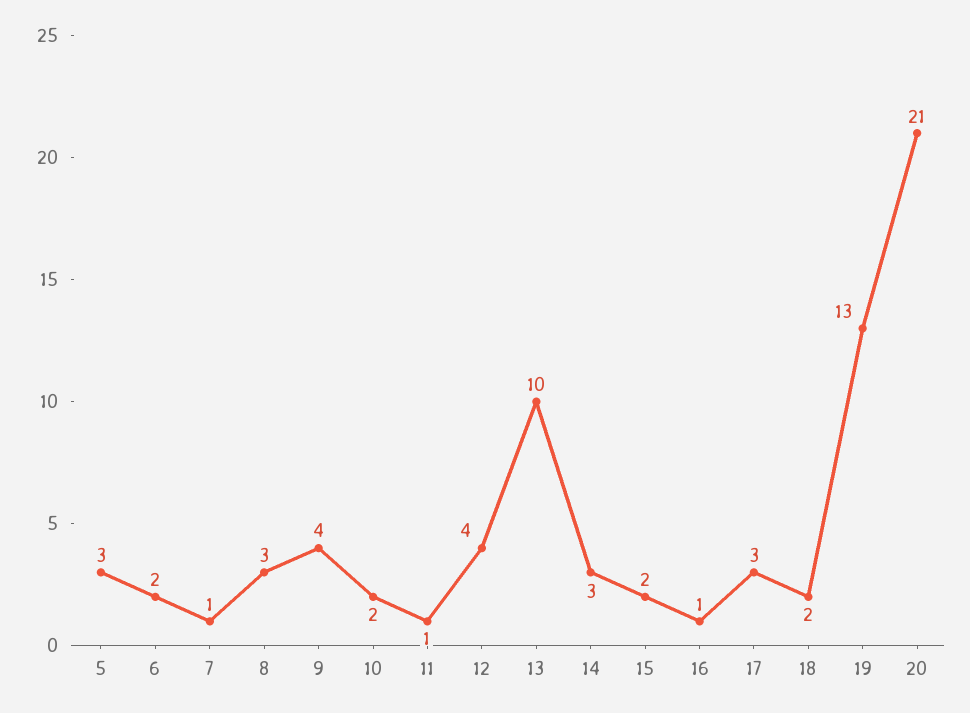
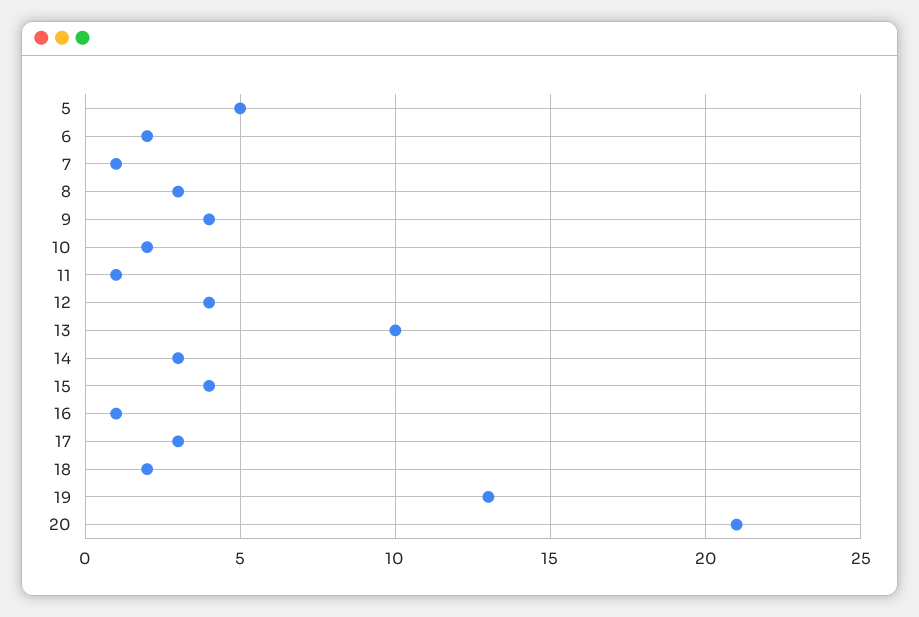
  {
-   "5": 3,
+   "5": 5,
    "6": 2,
    "7": 1,
    "8": 3,
    "9": 4,
    "10": 2,
    "11": 1,
    "12": 4,
    "13": 10,
    "14": 3,
-   "15": 2,
+   "15": 4,
    "16": 1,
    "17": 3,
    "18": 2,
    "19": 13,
    "20": 21
  }

